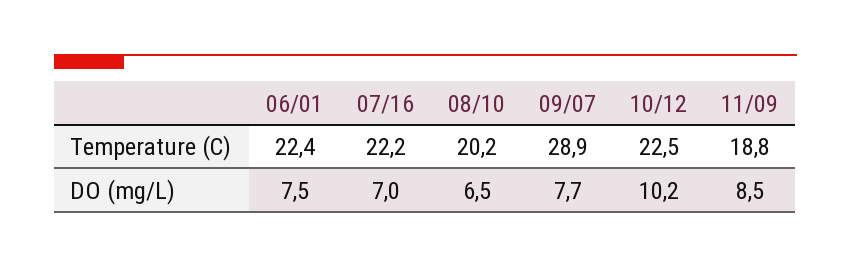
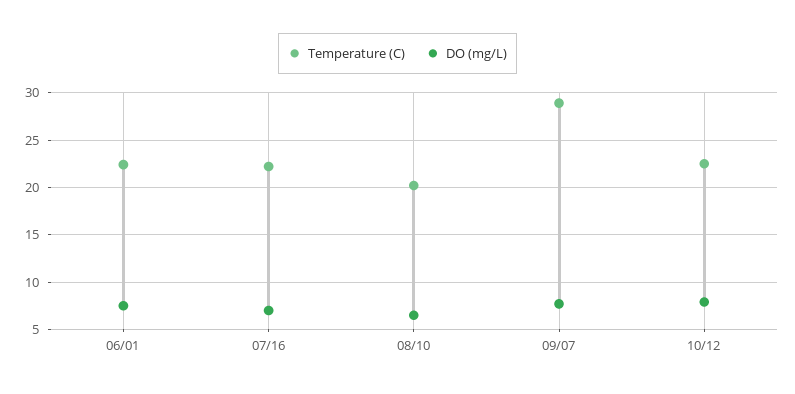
  {
    "Temperature (C)": {
      "06/01": 22.4,
      "07/16": 22.2,
      "08/10": 20.2,
      "09/07": 28.9,
-     "10/12": 22.5,
+     "10/12": 22.5
-     "11/09": 18.8
    },
    "DO (mg/L)": {
      "06/01": 7.5,
      "07/16": 7,
      "08/10": 6.5,
      "09/07": 7.7,
-     "10/12": 10.2,
+     "10/12": 8
-     "11/09": 8.5
    }
  }

